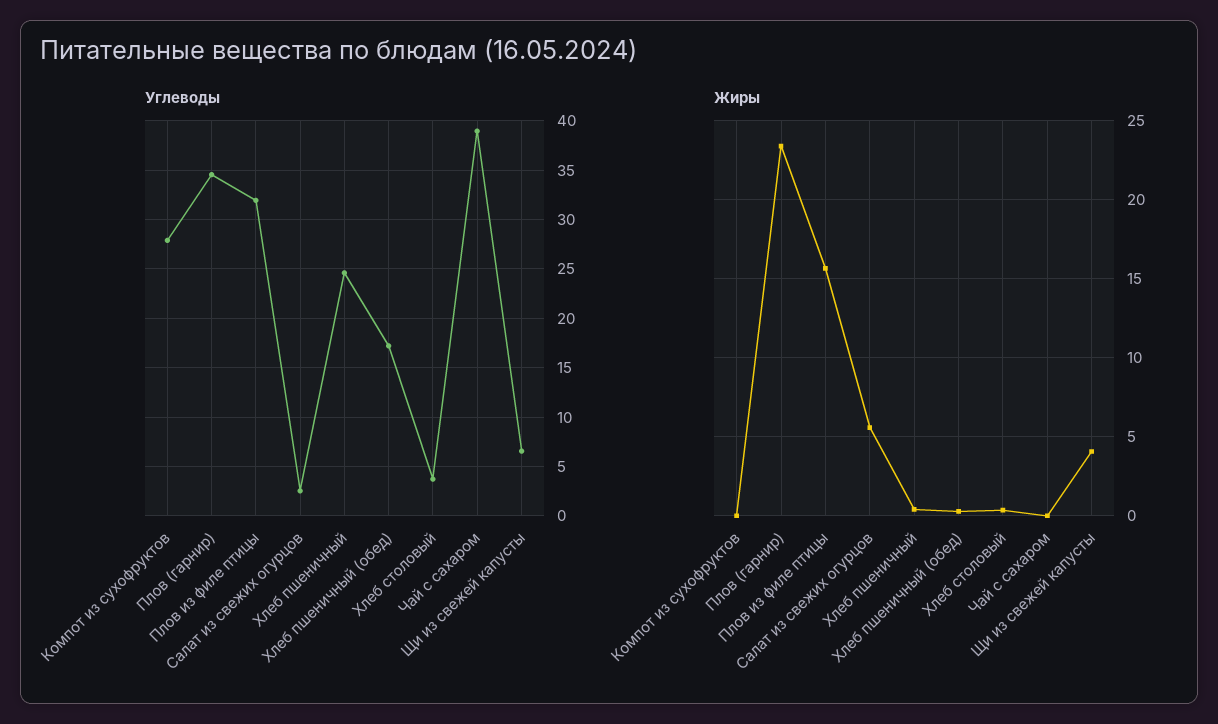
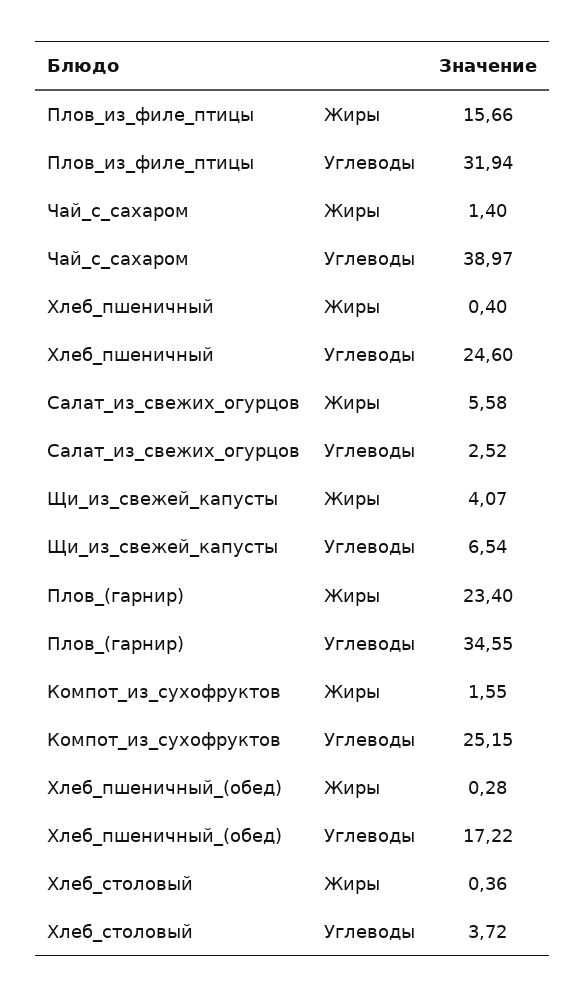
  {
    "Углеводы": {
-     "Компот из сухофруктов": 28,
+     "Компот из сухофруктов": 25.15,
      "Плов (гарнир)": 34.55,
      "Плов из филе птицы": 31.94,
      "Салат из свежих огурцов": 2.52,
      "Хлеб пшеничный": 24.6,
      "Хлеб пшеничный (обед)": 17.22,
      "Хлеб столовый": 3.72,
      "Чай с сахаром": 38.97,
      "Щи из свежей капусты": 6.54
    },
    "Жиры": {
-     "Компот из сухофруктов": 0,
+     "Компот из сухофруктов": 1.55,
      "Плов (гарнир)": 23.4,
      "Плов из филе птицы": 15.66,
      "Салат из свежих огурцов": 5.58,
      "Хлеб пшеничный": 0.4,
      "Хлеб пшеничный (обед)": 0.28,
      "Хлеб столовый": 0.36,
-     "Чай с сахаром": 0,
+     "Чай с сахаром": 1.4,
      "Щи из свежей капусты": 4.07
    }
  }

